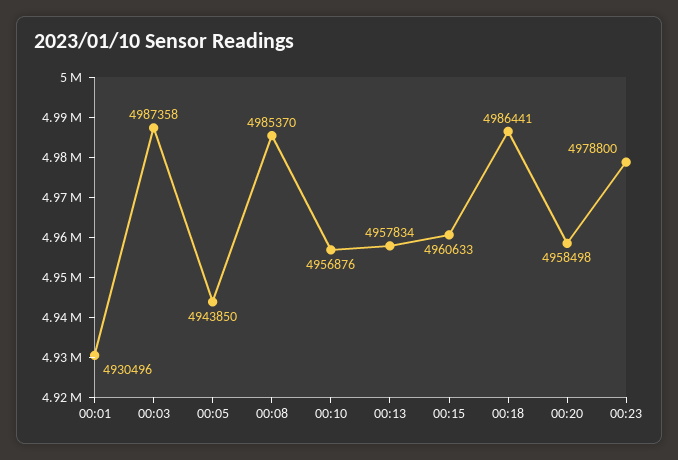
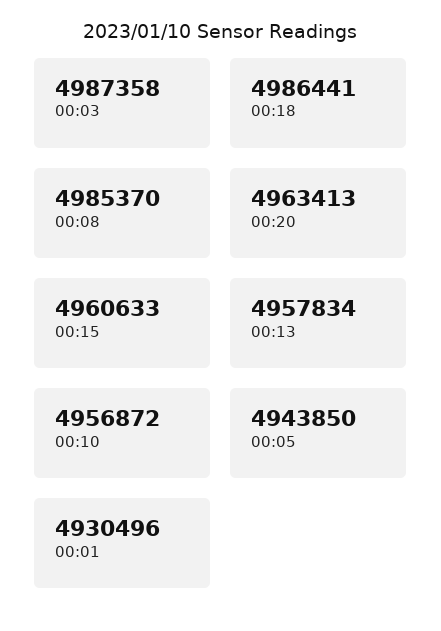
  {
    "00:01": 4930496,
    "00:03": 4987358,
    "00:05": 4943850,
    "00:08": 4985370,
-   "00:10": 4956876,
+   "00:10": 4956872,
    "00:13": 4957834,
    "00:15": 4960633,
    "00:18": 4986441,
-   "00:20": 4958498,
+   "00:20": 4963413
-   "00:23": 4978800
  }

